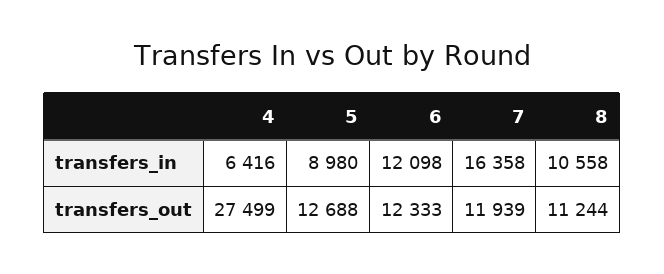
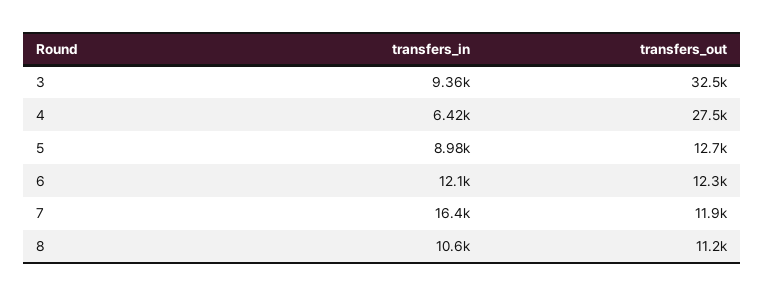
  {
    "4": {
      "transfers_in": 6416,
      "transfers_out": 27499
    },
    "5": {
      "transfers_in": 8980,
      "transfers_out": 12688
    },
    "6": {
      "transfers_in": 12098,
      "transfers_out": 12333
    },
    "7": {
      "transfers_in": 16358,
      "transfers_out": 11939
    },
    "8": {
      "transfers_in": 10558,
      "transfers_out": 11244
-   }
+   },
+   "3": {
+     "transfers_in": 9360,
+     "transfers_out": 32500
+   }
  }

